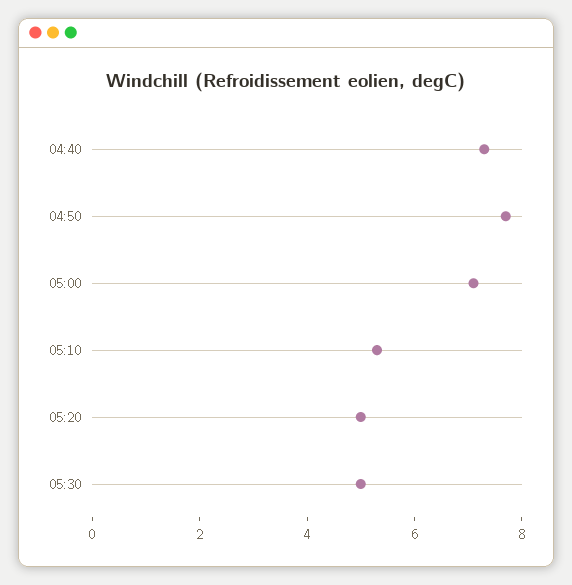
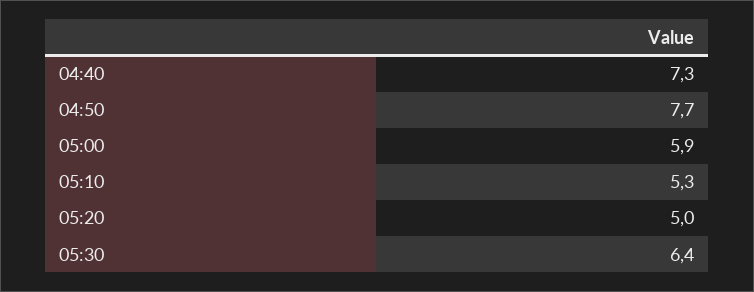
  {
    "04:40": 7.3,
    "04:50": 7.7,
-   "05:00": 7,
+   "05:00": 5.9,
    "05:10": 5.3,
    "05:20": 5,
-   "05:30": 5
+   "05:30": 6.4
  }

